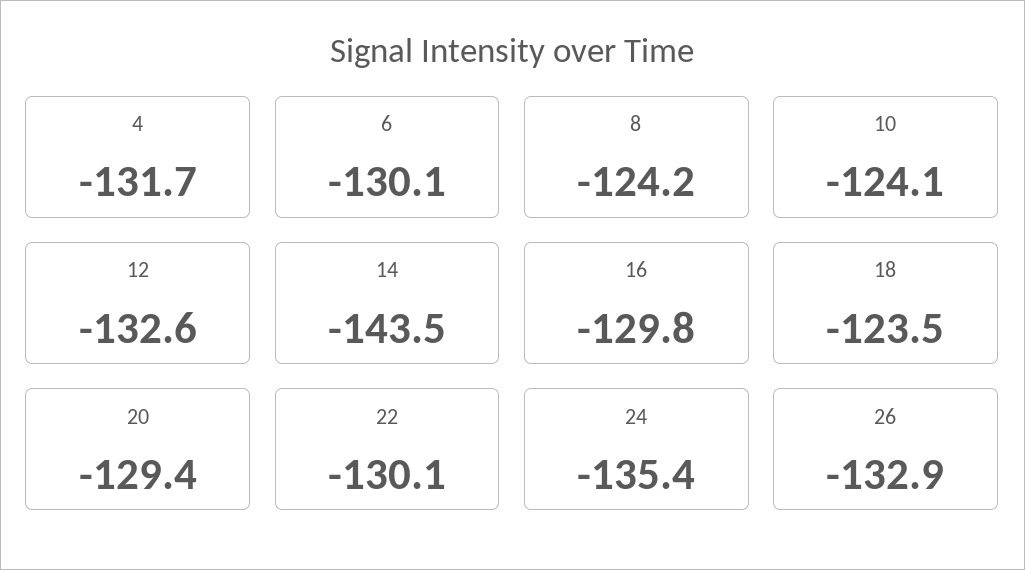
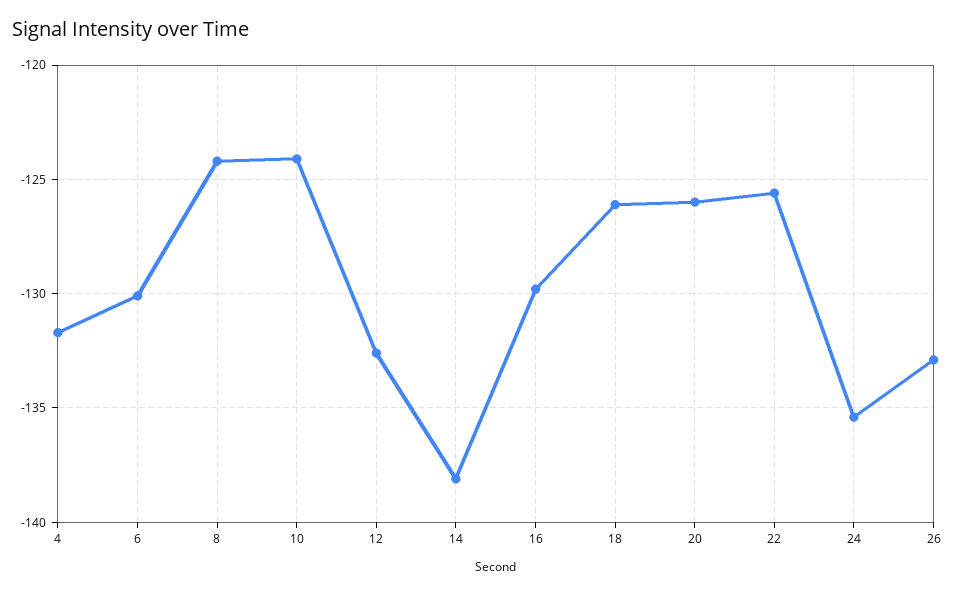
  {
    "4": -131.7,
    "6": -130.1,
    "8": -124.2,
    "10": -124.1,
    "12": -132.6,
-   "14": -143.5,
+   "14": -138,
    "16": -129.8,
-   "18": -123.5,
+   "18": -126,
-   "20": -129.4,
+   "20": -126,
-   "22": -130.1,
+   "22": -125.5,
    "24": -135.4,
    "26": -132.9
  }

